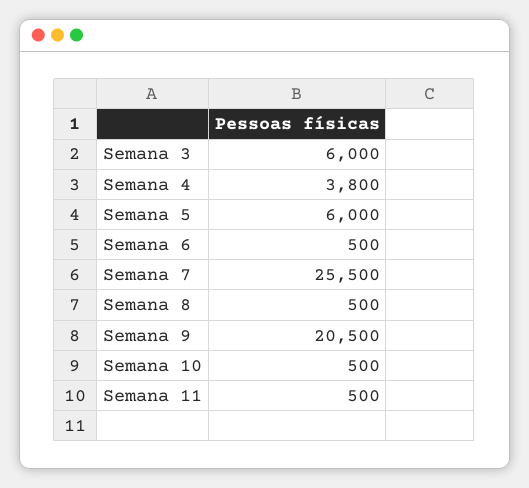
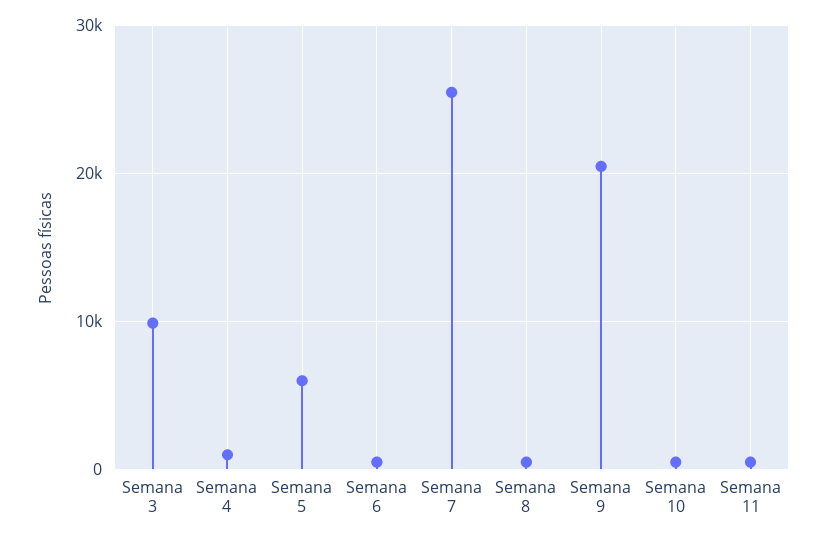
  {
-   "Semana 3": 6000,
+   "Semana 3": 10000,
-   "Semana 4": 3800,
+   "Semana 4": 1000,
    "Semana 5": 6000,
    "Semana 6": 500,
    "Semana 7": 25500,
    "Semana 8": 500,
    "Semana 9": 20500,
    "Semana 10": 500,
    "Semana 11": 500
  }

